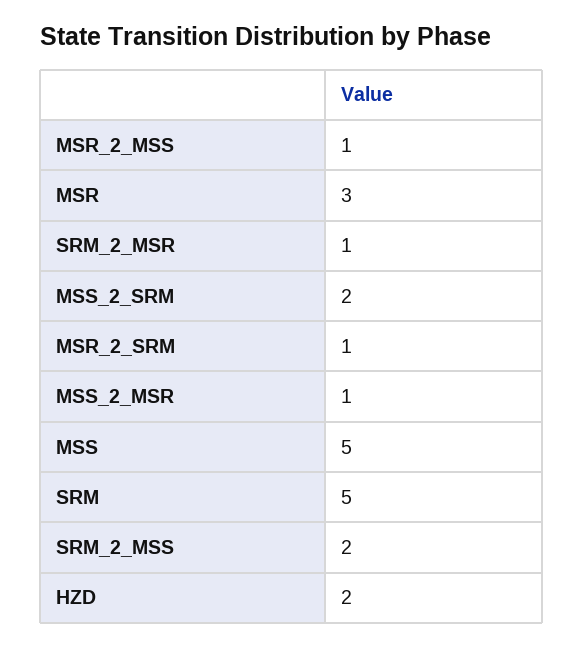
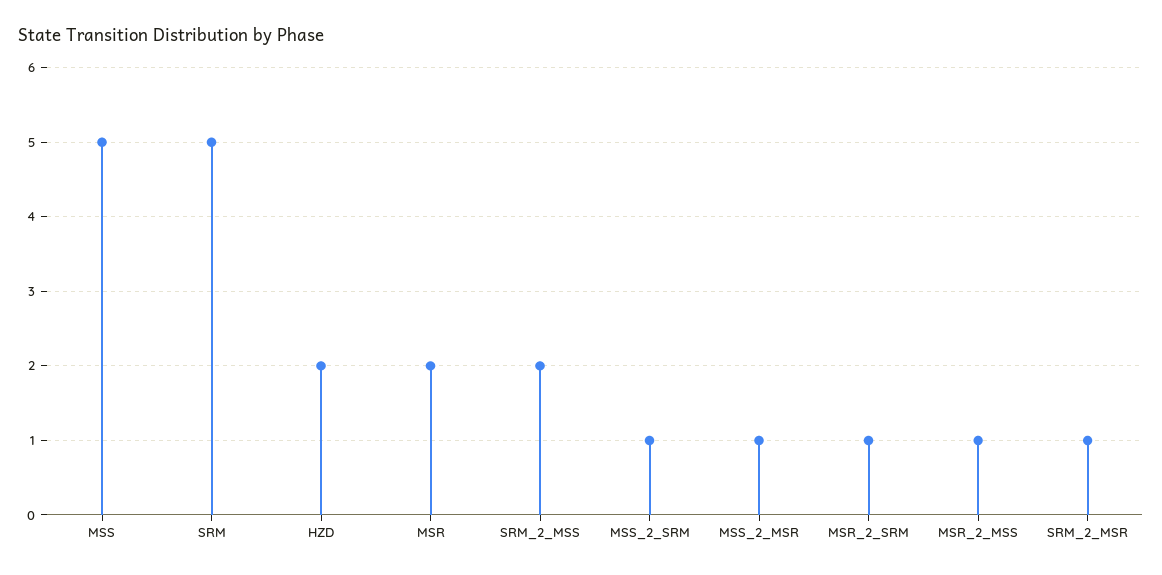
  {
    "MSR_2_MSS": 1,
-   "MSR": 3,
+   "MSR": 2,
    "SRM_2_MSR": 1,
-   "MSS_2_SRM": 2,
+   "MSS_2_SRM": 1,
    "MSR_2_SRM": 1,
    "MSS_2_MSR": 1,
    "MSS": 5,
    "SRM": 5,
    "SRM_2_MSS": 2,
    "HZD": 2
  }

